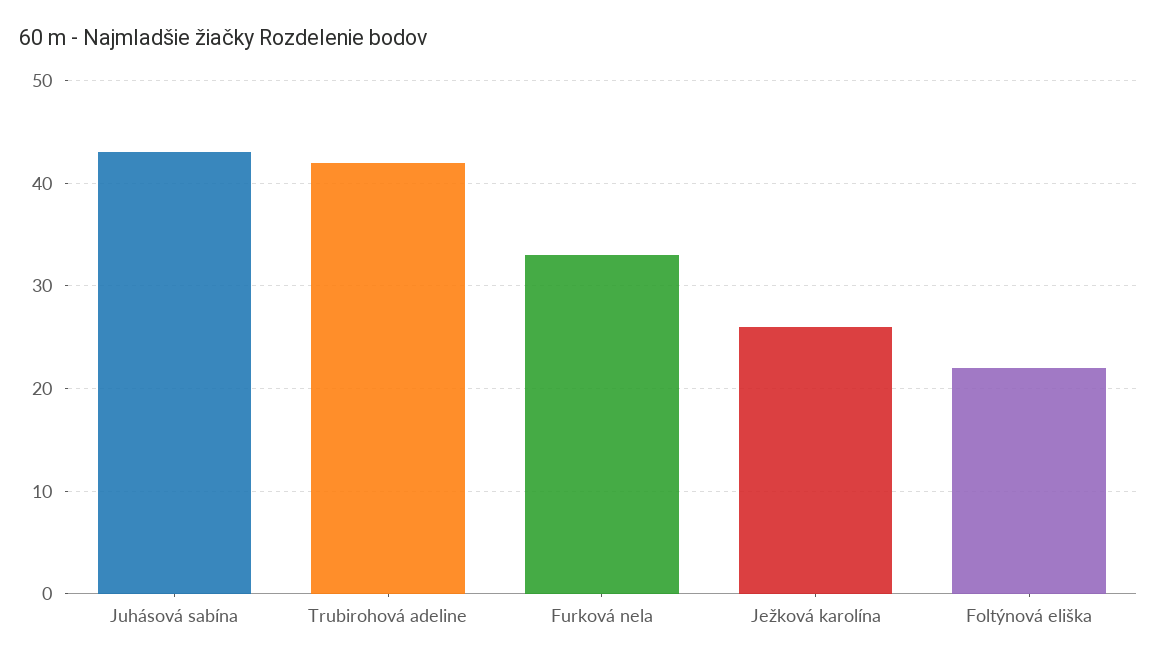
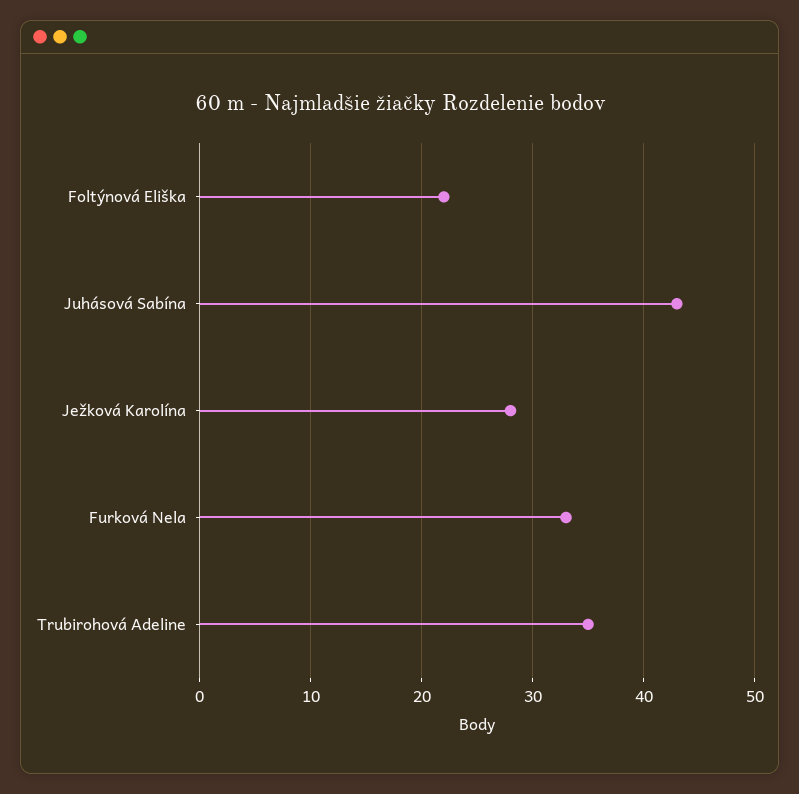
  {
    "Juhásová sabína": 43,
-   "Trubirohová adeline": 42,
+   "Trubirohová adeline": 35,
    "Furková nela": 33,
-   "Ježková karolína": 26,
+   "Ježková karolína": 28,
    "Foltýnová eliška": 22
  }

